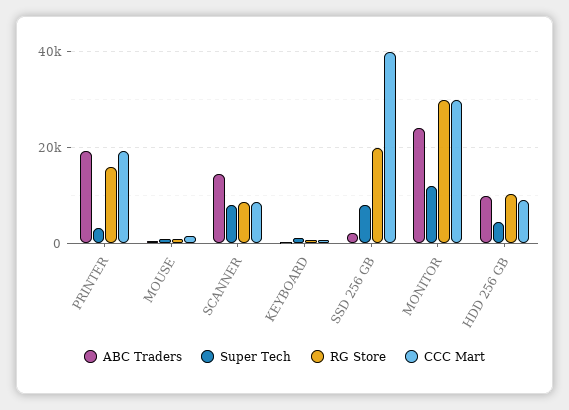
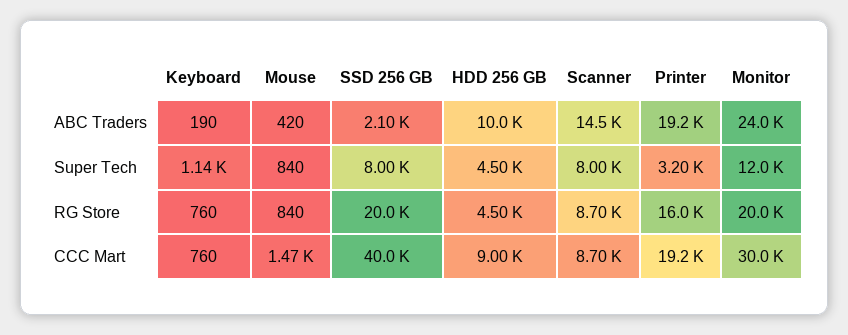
  {
    "ABC Traders": {
      "PRINTER": 19200,
      "MOUSE": 420,
      "SCANNER": 14500,
      "KEYBOARD": 190,
      "SSD 256 GB": 2100,
      "MONITOR": 24000,
      "HDD 256 GB": 10000
    },
    "Super Tech": {
      "PRINTER": 3200,
      "MOUSE": 840,
      "SCANNER": 8000,
      "KEYBOARD": 1140,
      "SSD 256 GB": 8000,
      "MONITOR": 12000,
      "HDD 256 GB": 4500
    },
    "RG Store": {
      "PRINTER": 16000,
      "MOUSE": 840,
      "SCANNER": 8700,
      "KEYBOARD": 760,
      "SSD 256 GB": 20000,
-     "MONITOR": 30000,
+     "MONITOR": 20000,
-     "HDD 256 GB": 10000
+     "HDD 256 GB": 4500
    },
    "CCC Mart": {
      "PRINTER": 19200,
      "MOUSE": 1470,
      "SCANNER": 8700,
      "KEYBOARD": 760,
      "SSD 256 GB": 40000,
      "MONITOR": 30000,
      "HDD 256 GB": 9000
    }
  }

